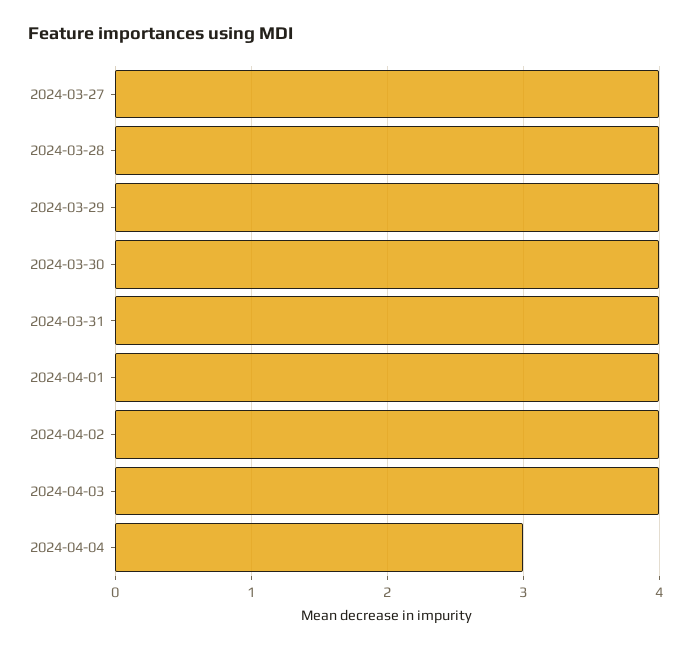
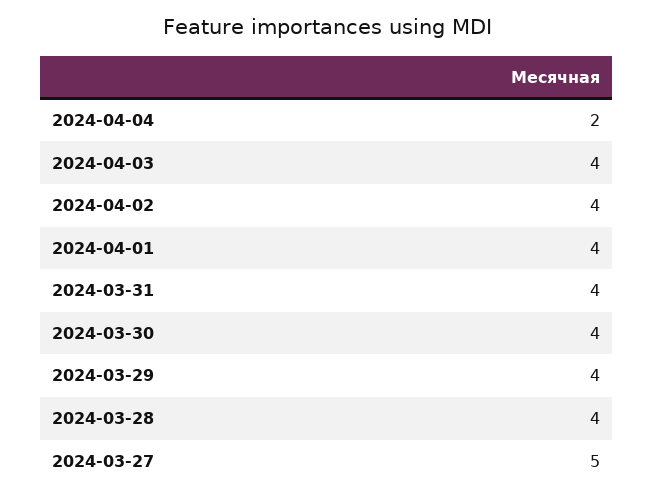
  {
-   "2024-03-27": 4,
+   "2024-03-27": 5,
    "2024-03-28": 4,
    "2024-03-29": 4,
    "2024-03-30": 4,
    "2024-03-31": 4,
    "2024-04-01": 4,
    "2024-04-02": 4,
    "2024-04-03": 4,
-   "2024-04-04": 3
+   "2024-04-04": 2
  }

